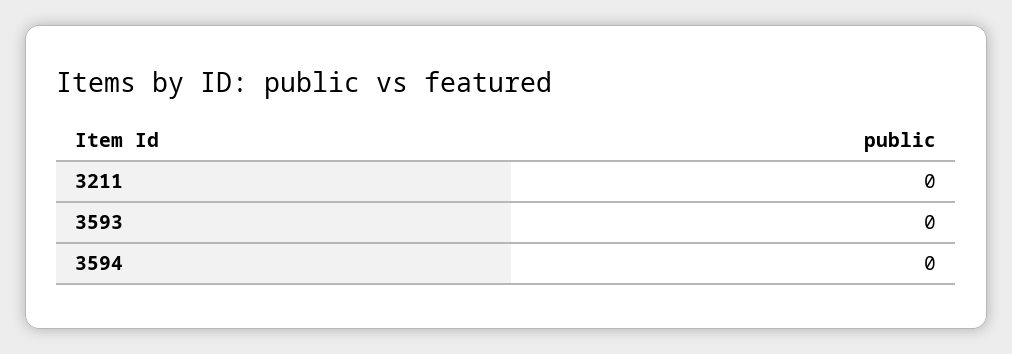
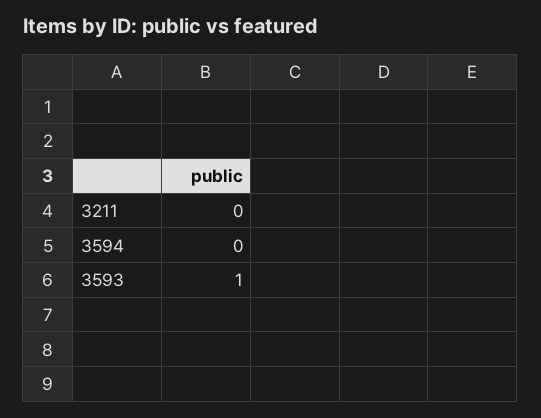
  {
    "3211": 0,
-   "3593": 0,
+   "3593": 1,
    "3594": 0
  }

